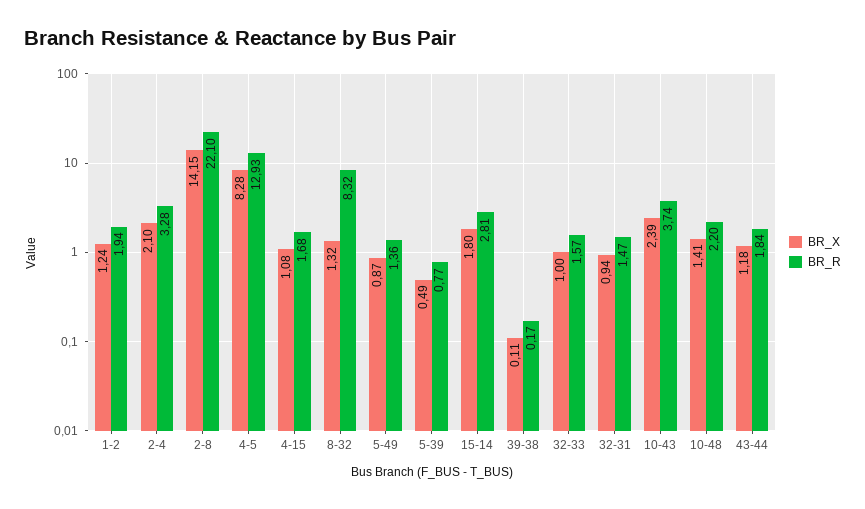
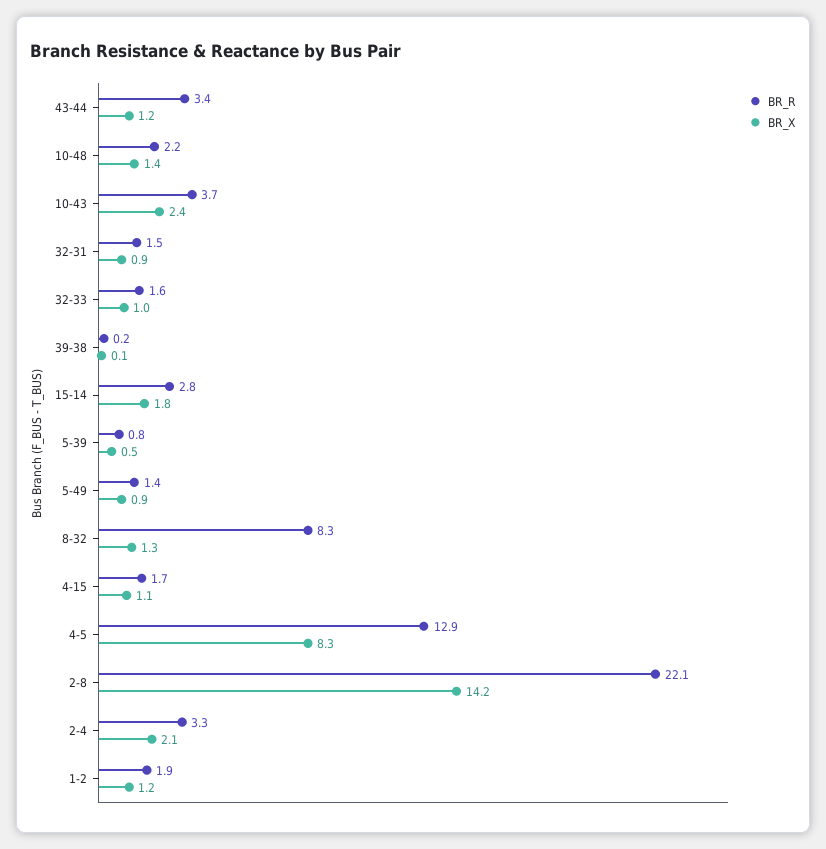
  {
    "BR_X": {
      "1-2": 1.24,
      "2-4": 2.1,
      "2-8": 14.15,
      "4-5": 8.28,
      "4-15": 1.08,
      "8-32": 1.32,
      "5-49": 0.87,
      "5-39": 0.49,
      "15-14": 1.8,
      "39-38": 0.11,
      "32-33": 1,
      "32-31": 0.94,
      "10-43": 2.39,
      "10-48": 1.41,
      "43-44": 1.18
    },
    "BR_R": {
      "1-2": 1.94,
      "2-4": 3.28,
      "2-8": 22.1,
      "4-5": 12.93,
      "4-15": 1.68,
      "8-32": 8.32,
      "5-49": 1.36,
      "5-39": 0.77,
      "15-14": 2.81,
      "39-38": 0.17,
      "32-33": 1.57,
      "32-31": 1.47,
      "10-43": 3.74,
      "10-48": 2.2,
-     "43-44": 1.84
+     "43-44": 3.4
    }
  }

